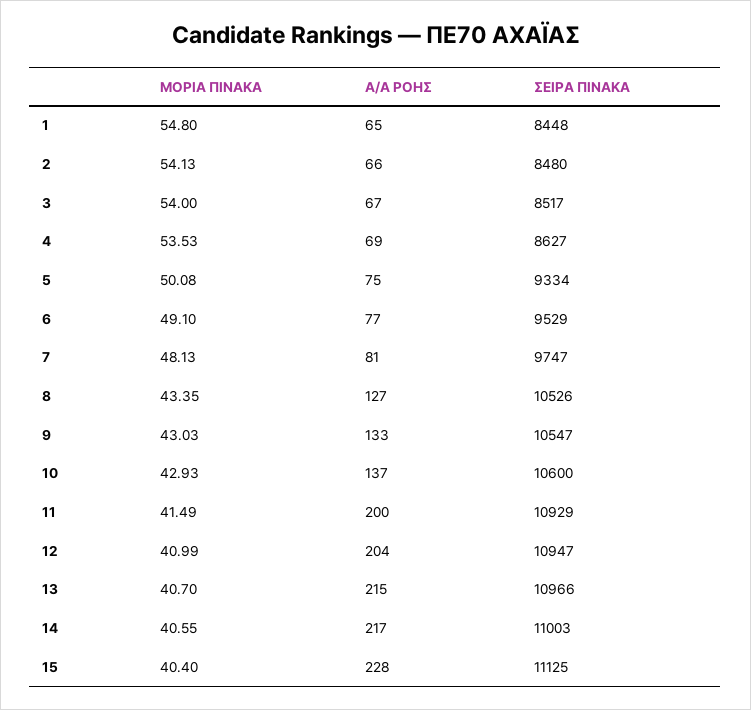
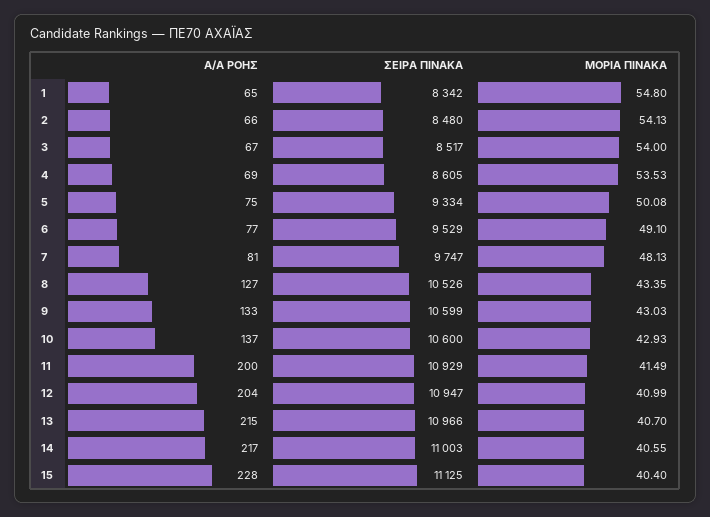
  {
    "ΜΟΡΙΑ ΠΙΝΑΚΑ": {
      "1": 54.8,
      "2": 54.13,
      "3": 54,
      "4": 53.53,
      "5": 50.08,
      "6": 49.1,
      "7": 48.13,
      "8": 43.35,
      "9": 43.03,
      "10": 42.93,
      "11": 41.49,
      "12": 40.99,
      "13": 40.7,
      "14": 40.55,
      "15": 40.4
    },
    "Α/Α ΡΟΗΣ": {
      "1": 65,
      "2": 66,
      "3": 67,
      "4": 69,
      "5": 75,
      "6": 77,
      "7": 81,
      "8": 127,
      "9": 133,
      "10": 137,
      "11": 200,
      "12": 204,
      "13": 215,
      "14": 217,
      "15": 228
    },
    "ΣΕΙΡΑ ΠΙΝΑΚΑ": {
-     "1": 8448,
+     "1": 8342,
      "2": 8480,
      "3": 8517,
-     "4": 8627,
+     "4": 8605,
      "5": 9334,
      "6": 9529,
      "7": 9747,
      "8": 10526,
-     "9": 10547,
+     "9": 10599,
      "10": 10600,
      "11": 10929,
      "12": 10947,
      "13": 10966,
      "14": 11003,
      "15": 11125
    }
  }

